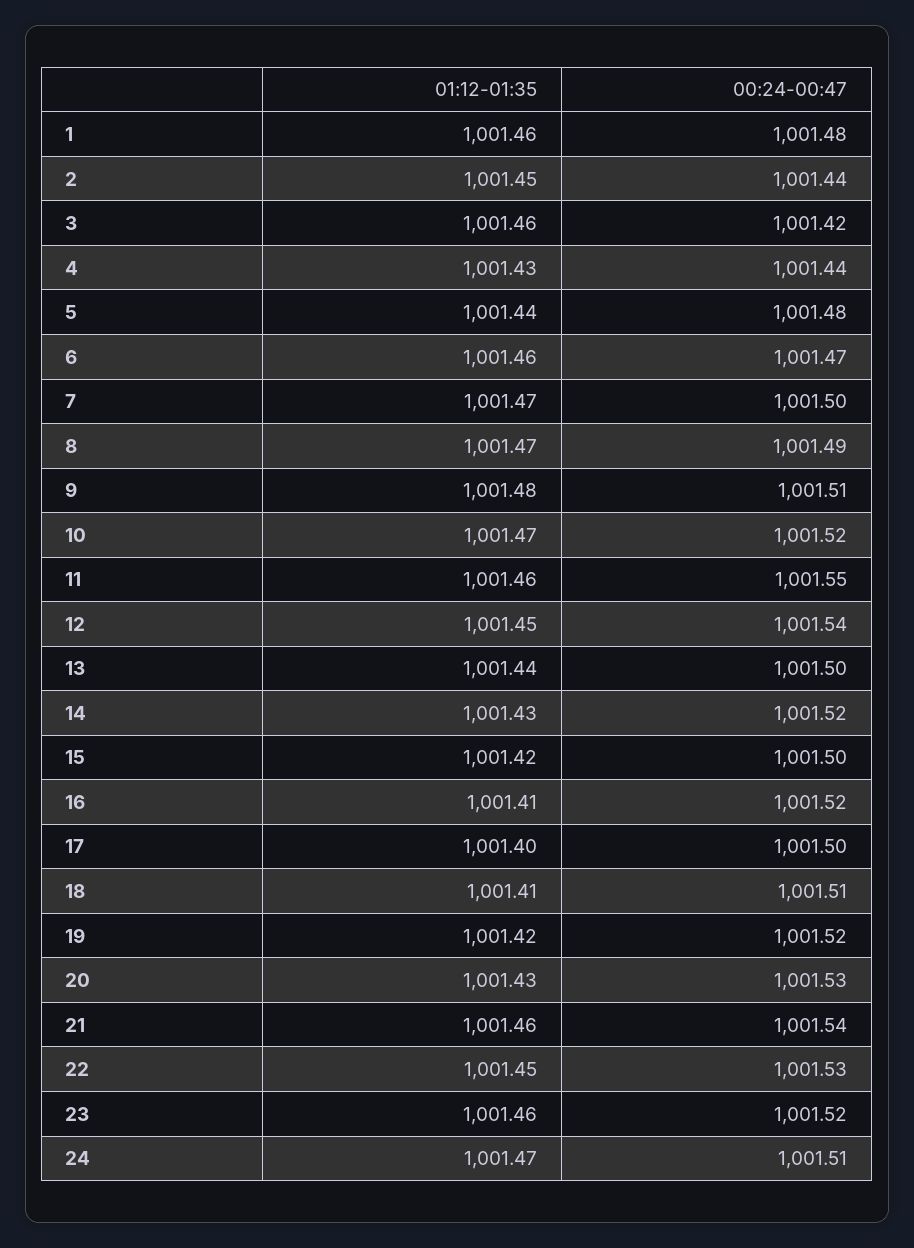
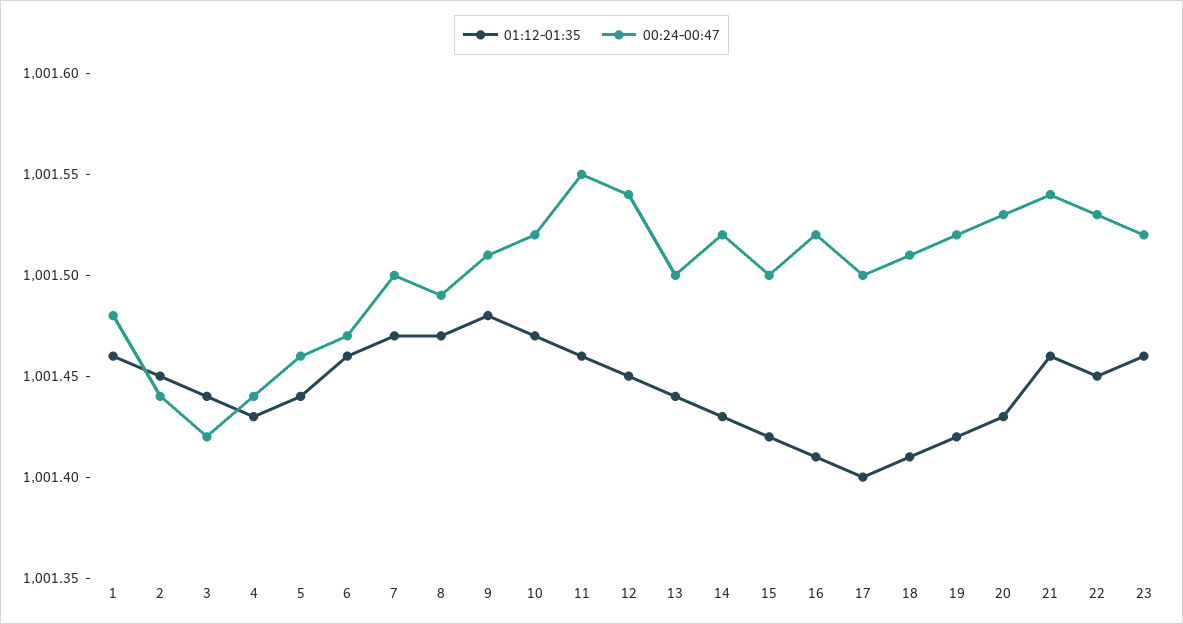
  {
    "01:12-01:35": {
      "1": 1001.46,
      "2": 1001.45,
-     "3": 1001.46,
+     "3": 1001.44,
      "4": 1001.43,
      "5": 1001.44,
      "6": 1001.46,
      "7": 1001.47,
      "8": 1001.47,
      "9": 1001.48,
      "10": 1001.47,
      "11": 1001.46,
      "12": 1001.45,
      "13": 1001.44,
      "14": 1001.43,
      "15": 1001.42,
      "16": 1001.41,
      "17": 1001.4,
      "18": 1001.41,
      "19": 1001.42,
      "20": 1001.43,
      "21": 1001.46,
      "22": 1001.45,
-     "23": 1001.46,
+     "23": 1001.46
-     "24": 1001.47
    },
    "00:24-00:47": {
      "1": 1001.48,
      "2": 1001.44,
      "3": 1001.42,
      "4": 1001.44,
-     "5": 1001.48,
+     "5": 1001.46,
      "6": 1001.47,
      "7": 1001.5,
      "8": 1001.49,
      "9": 1001.51,
      "10": 1001.52,
      "11": 1001.55,
      "12": 1001.54,
      "13": 1001.5,
      "14": 1001.52,
      "15": 1001.5,
      "16": 1001.52,
      "17": 1001.5,
      "18": 1001.51,
      "19": 1001.52,
      "20": 1001.53,
      "21": 1001.54,
      "22": 1001.53,
-     "23": 1001.52,
+     "23": 1001.52
-     "24": 1001.51
    }
  }

